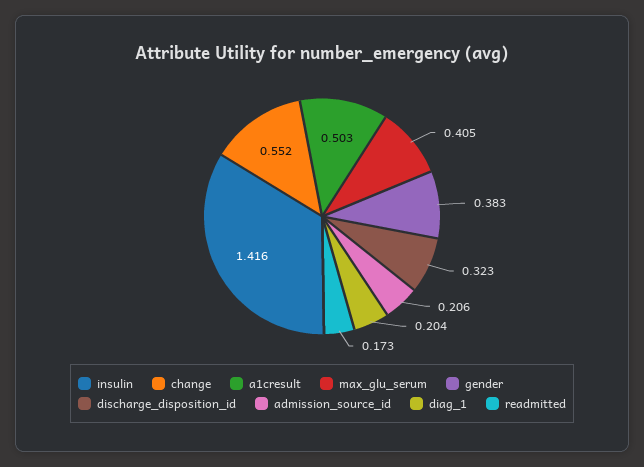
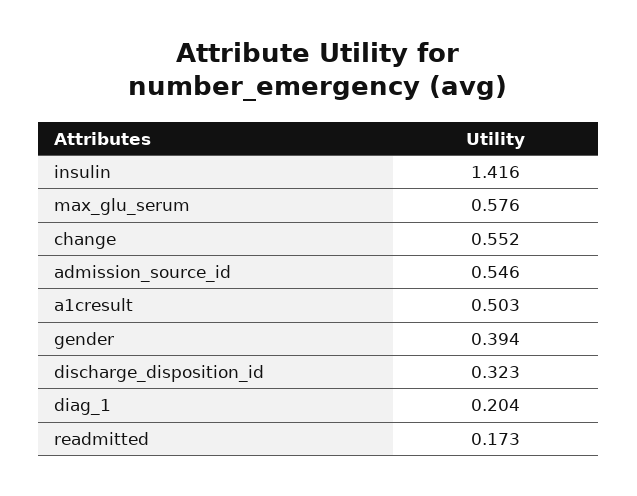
  {
    "insulin": 1.416,
    "change": 0.552,
    "a1cresult": 0.503,
-   "max_glu_serum": 0.405,
+   "max_glu_serum": 0.576,
-   "gender": 0.383,
+   "gender": 0.394,
    "discharge_disposition_id": 0.323,
-   "admission_source_id": 0.206,
+   "admission_source_id": 0.546,
    "diag_1": 0.204,
    "readmitted": 0.173
  }

